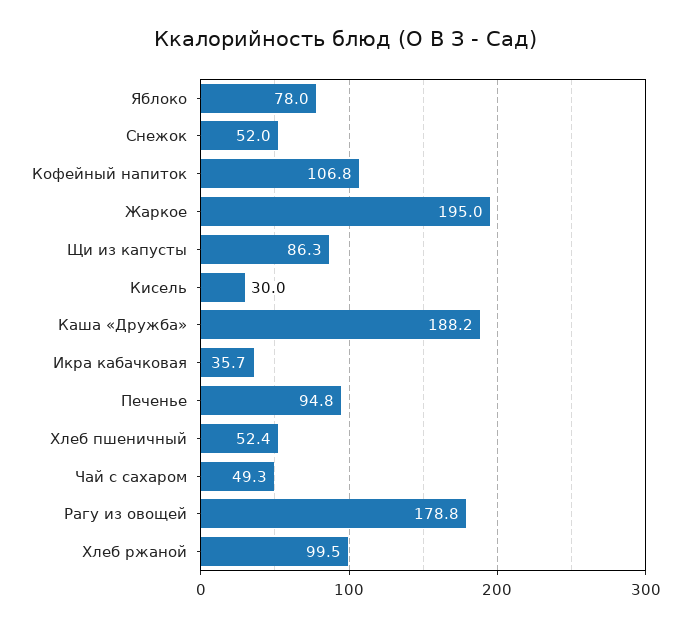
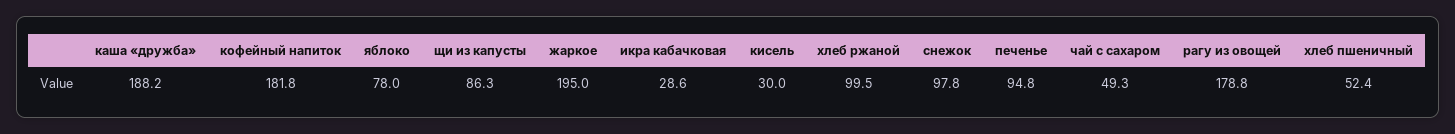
  {
    "Яблоко": 78,
-   "Снежок": 52,
+   "Снежок": 97.8,
-   "Кофейный напиток": 106.8,
+   "Кофейный напиток": 181.8,
    "Жаркое": 195,
    "Щи из капусты": 86.3,
    "Кисель": 30,
    "Каша «Дружба»": 188.2,
-   "Икра кабачковая": 35.7,
+   "Икра кабачковая": 28.6,
    "Печенье": 94.8,
    "Хлеб пшеничный": 52.4,
    "Чай с сахаром": 49.3,
    "Рагу из овощей": 178.8,
    "Хлеб ржаной": 99.5
  }

